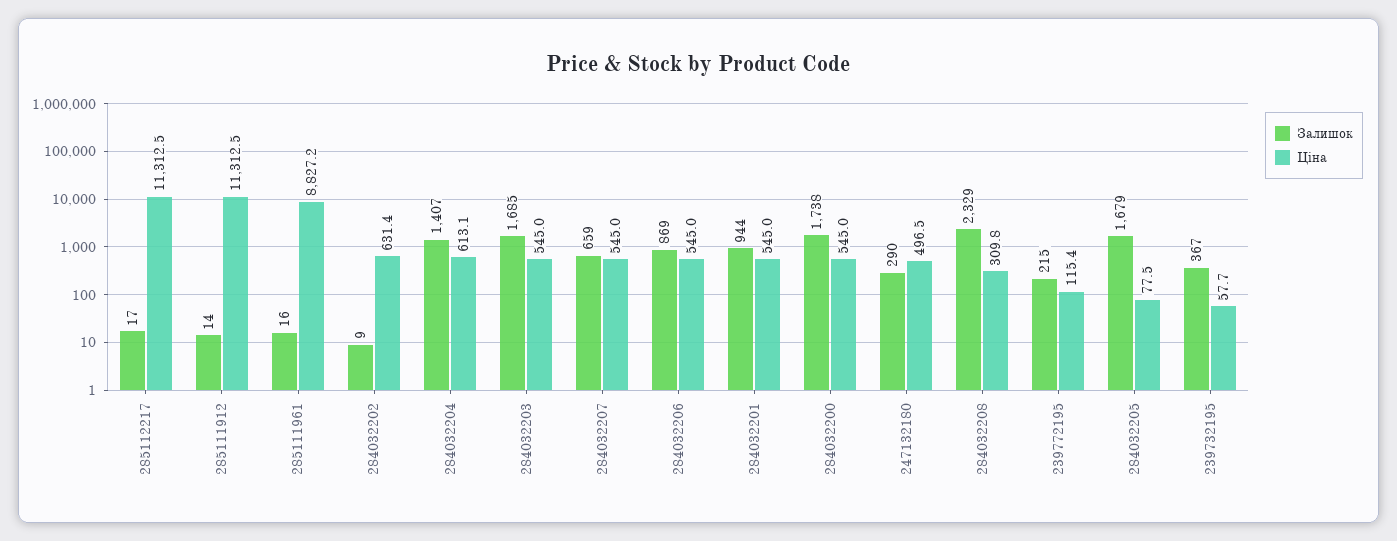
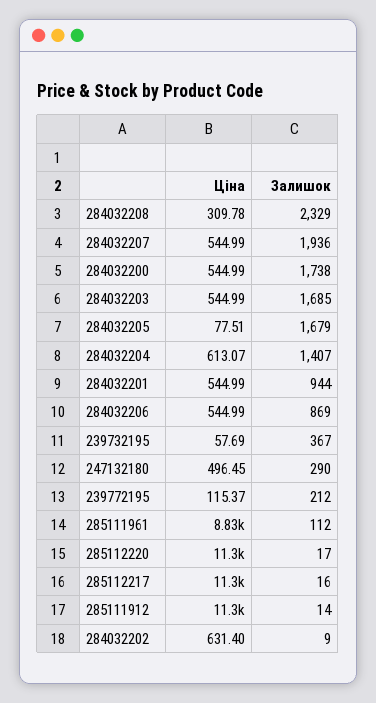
  {
    "Залишок": {
-     "285112217": 17,
+     "285112217": 16,
      "285111912": 14,
-     "285111961": 16,
+     "285111961": 112,
      "284032202": 9,
      "284032204": 1407,
      "284032203": 1685,
-     "284032207": 659,
+     "284032207": 1936,
      "284032206": 869,
      "284032201": 944,
      "284032200": 1738,
      "247132180": 290,
      "284032208": 2329,
-     "239772195": 215,
+     "239772195": 212,
      "284032205": 1679,
-     "239732195": 367
+     "239732195": 367,
+     "285112220": 17
    },
    "Ціна": {
      "285112217": 11312.5,
      "285111912": 11312.5,
      "285111961": 8827.2,
      "284032202": 631.4,
      "284032204": 613.07,
      "284032203": 544.99,
      "284032207": 544.99,
      "284032206": 544.99,
      "284032201": 544.99,
      "284032200": 544.99,
      "247132180": 496.45,
      "284032208": 309.78,
      "239772195": 115.37,
      "284032205": 77.51,
-     "239732195": 57.69
+     "239732195": 57.69,
+     "285112220": 11300
    }
  }

